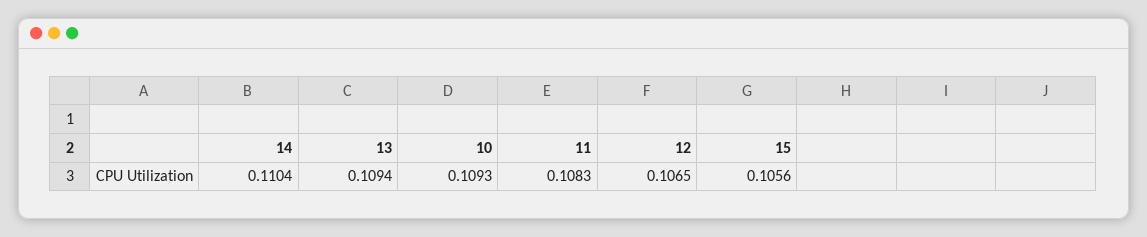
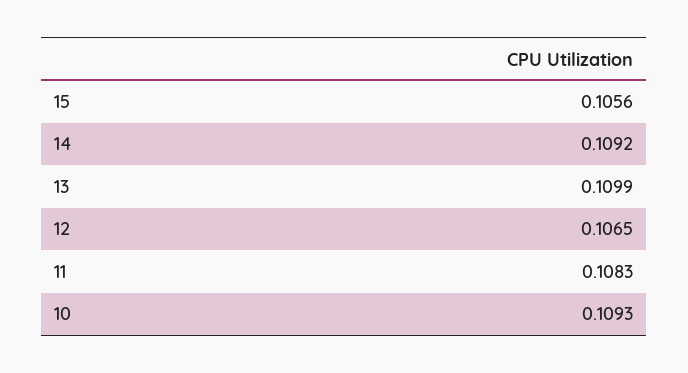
  {
-   "14": 0.1104,
+   "14": 0.1092,
-   "13": 0.1094,
+   "13": 0.1099,
    "10": 0.1093,
    "11": 0.1083,
    "12": 0.1065,
    "15": 0.1056
  }

